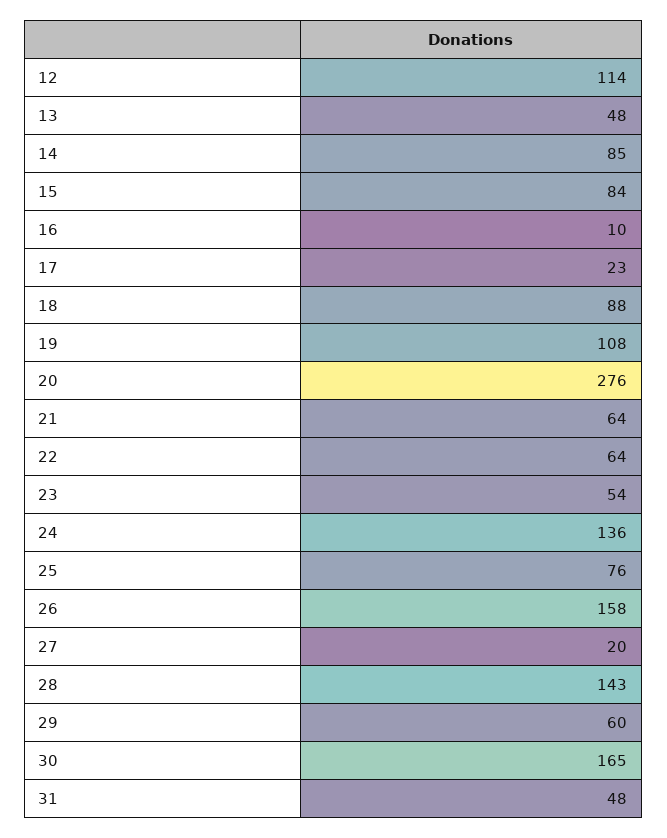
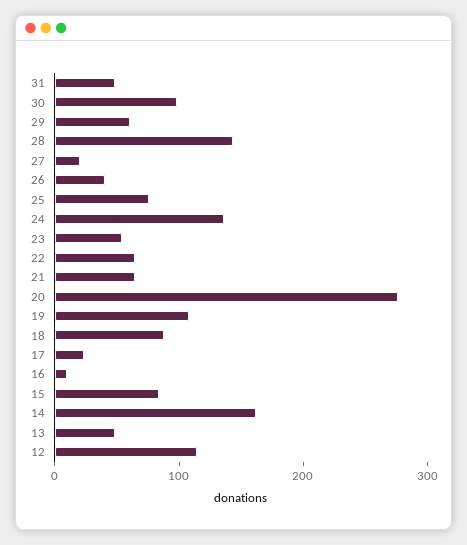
  {
    "12": 114,
    "13": 48,
-   "14": 85,
+   "14": 160,
    "15": 84,
    "16": 10,
    "17": 23,
    "18": 88,
    "19": 108,
    "20": 276,
    "21": 64,
    "22": 64,
    "23": 54,
    "24": 136,
    "25": 76,
-   "26": 158,
+   "26": 40,
    "27": 20,
    "28": 143,
    "29": 60,
-   "30": 165,
+   "30": 100,
    "31": 48
  }

